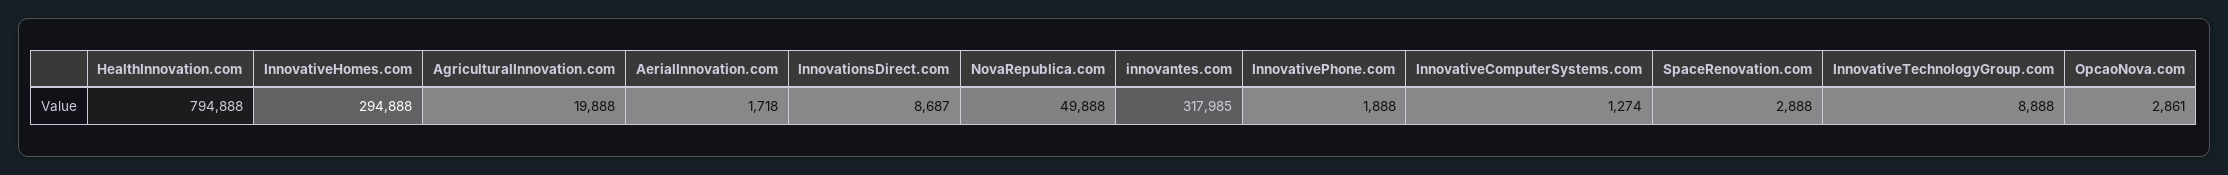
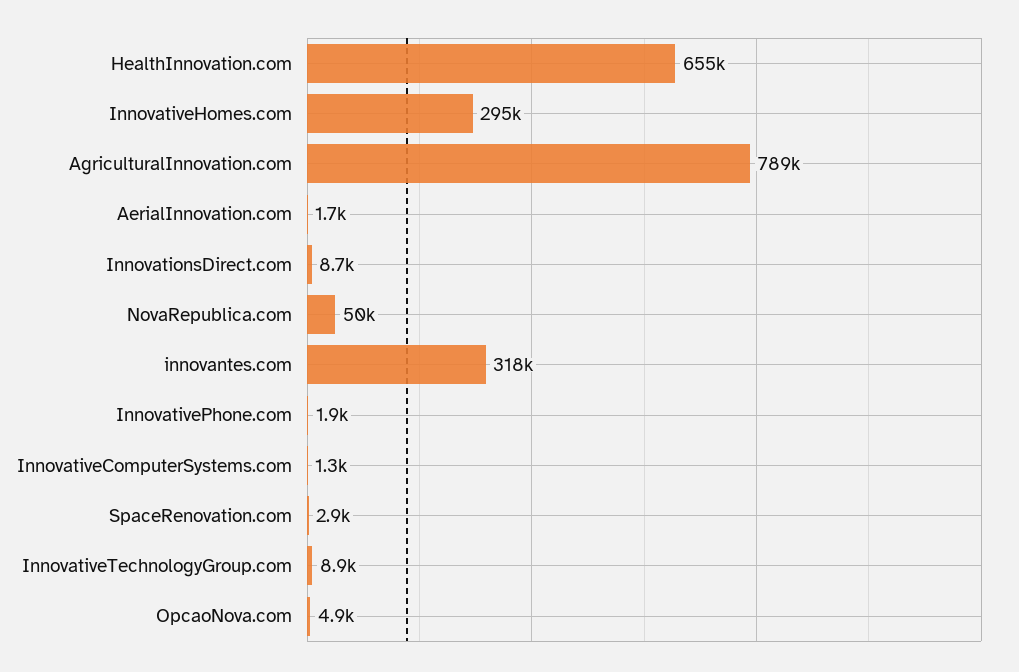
  {
-   "HealthInnovation.com": 794888,
+   "HealthInnovation.com": 655000,
    "InnovativeHomes.com": 294888,
-   "AgriculturalInnovation.com": 19888,
+   "AgriculturalInnovation.com": 789000,
    "AerialInnovation.com": 1718,
    "InnovationsDirect.com": 8687,
    "NovaRepublica.com": 49888,
    "innovantes.com": 317985,
    "InnovativePhone.com": 1888,
    "InnovativeComputerSystems.com": 1274,
    "SpaceRenovation.com": 2888,
    "InnovativeTechnologyGroup.com": 8888,
-   "OpcaoNova.com": 2861
+   "OpcaoNova.com": 4900
  }

